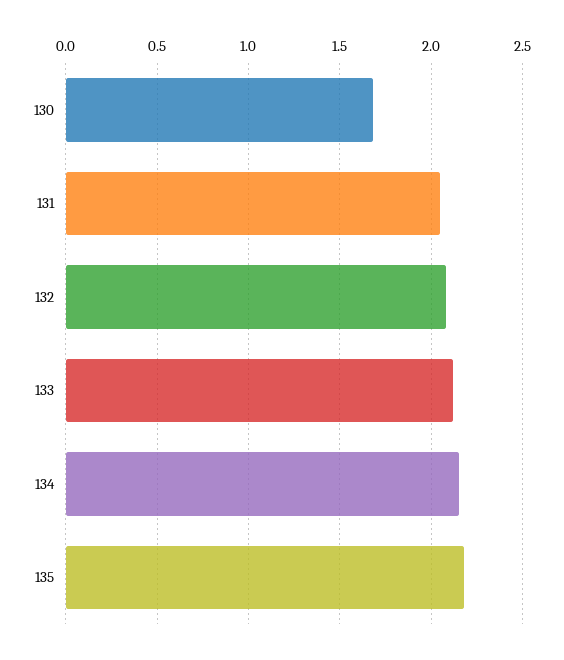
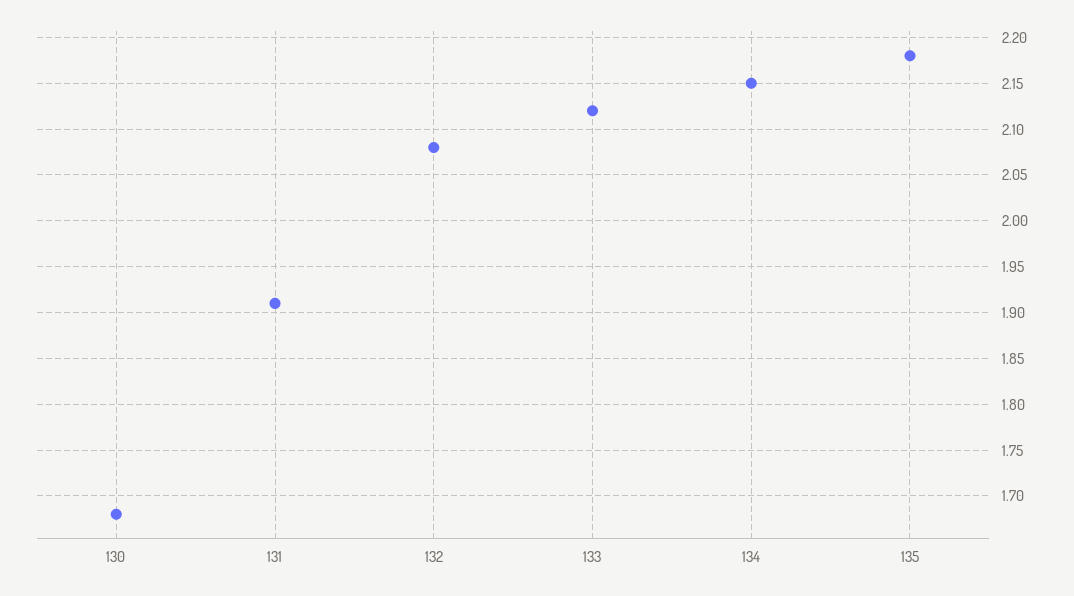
  {
    "130": 1.68,
-   "131": 2.05,
+   "131": 1.91,
    "132": 2.08,
    "133": 2.12,
    "134": 2.15,
    "135": 2.18
  }

